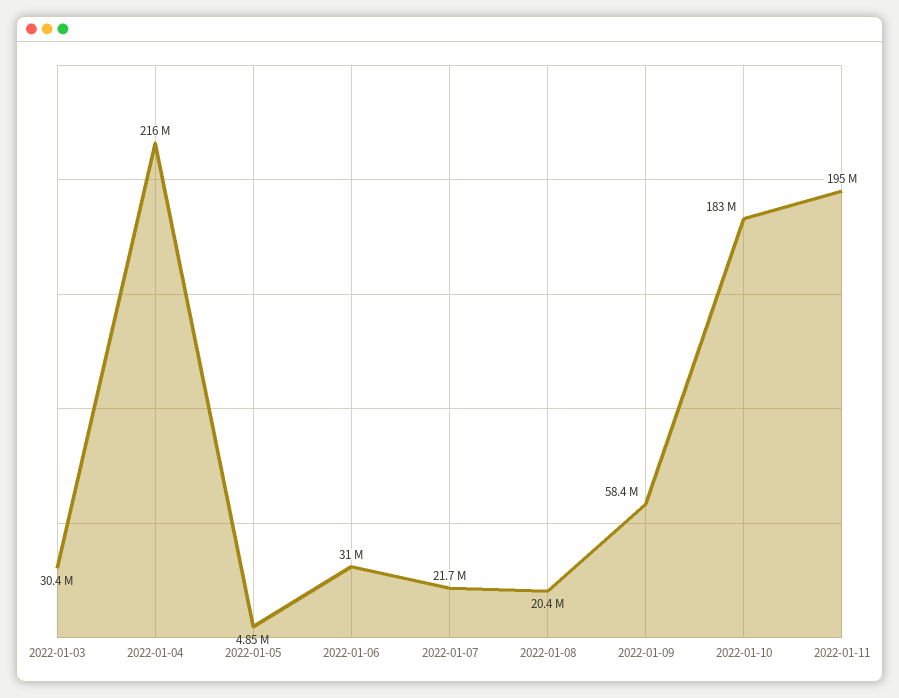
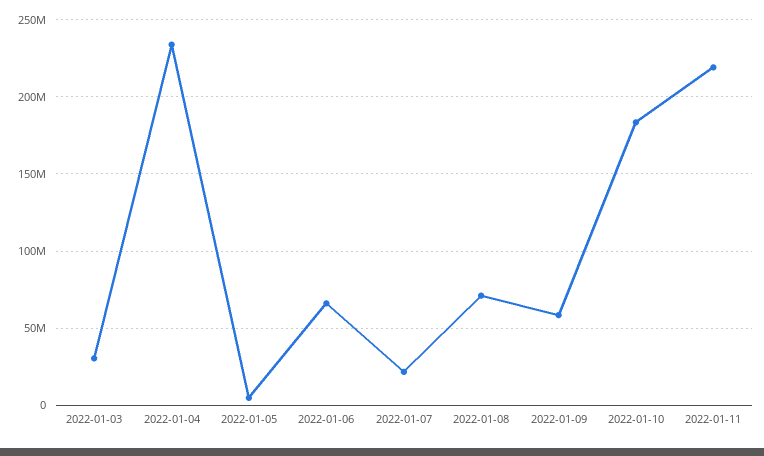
  {
    "2022-01-03": 30400000,
-   "2022-01-04": 216000000,
+   "2022-01-04": 235000000,
    "2022-01-05": 4850000,
-   "2022-01-06": 31000000,
+   "2022-01-06": 65000000,
    "2022-01-07": 21700000,
-   "2022-01-08": 20400000,
+   "2022-01-08": 70000000,
    "2022-01-09": 58400000,
    "2022-01-10": 183000000,
-   "2022-01-11": 195000000
+   "2022-01-11": 220000000
  }

